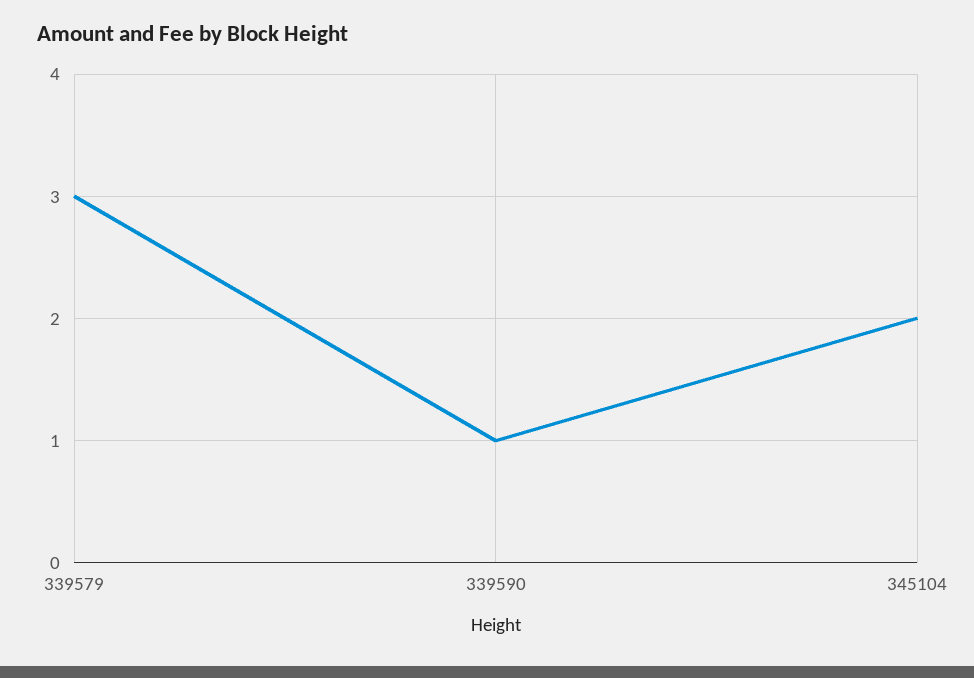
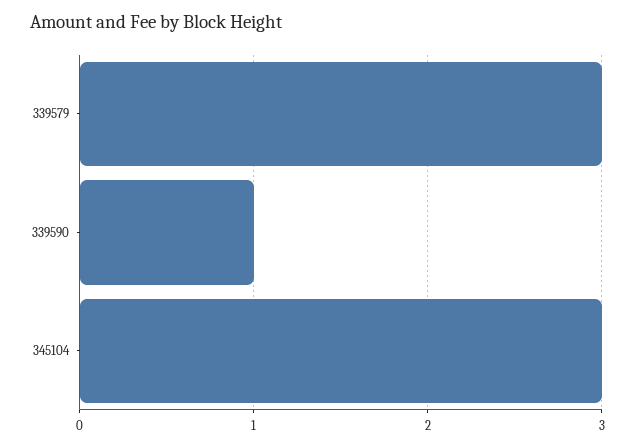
  {
    "339579": 3,
    "339590": 1,
-   "345104": 2
+   "345104": 3
  }

